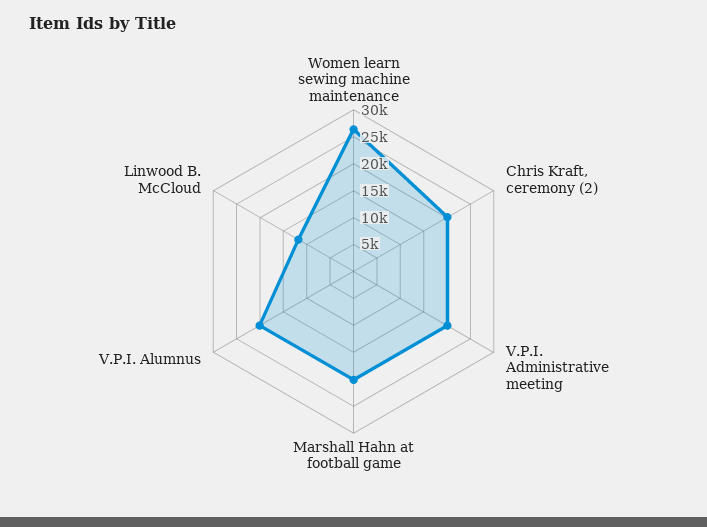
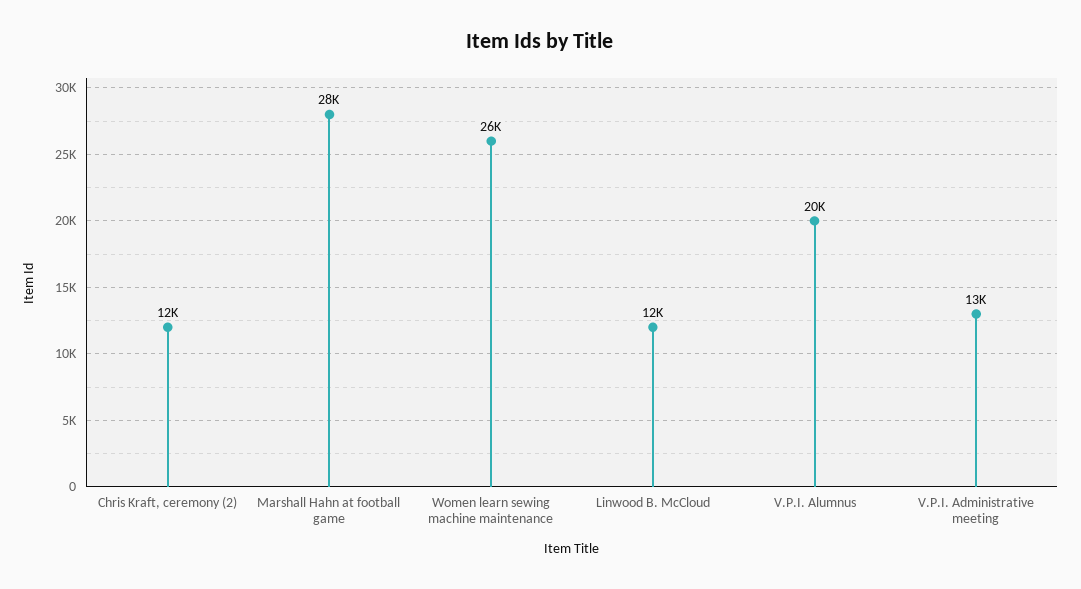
  {
    "Women learn sewing machine maintenance": 26000,
-   "Chris Kraft, ceremony (2)": 20000,
+   "Chris Kraft, ceremony (2)": 12000,
-   "V.P.I. Administrative meeting": 20000,
+   "V.P.I. Administrative meeting": 13000,
-   "Marshall Hahn at football game": 20000,
+   "Marshall Hahn at football game": 28000,
    "V.P.I. Alumnus": 20000,
    "Linwood B. McCloud": 12000
  }

